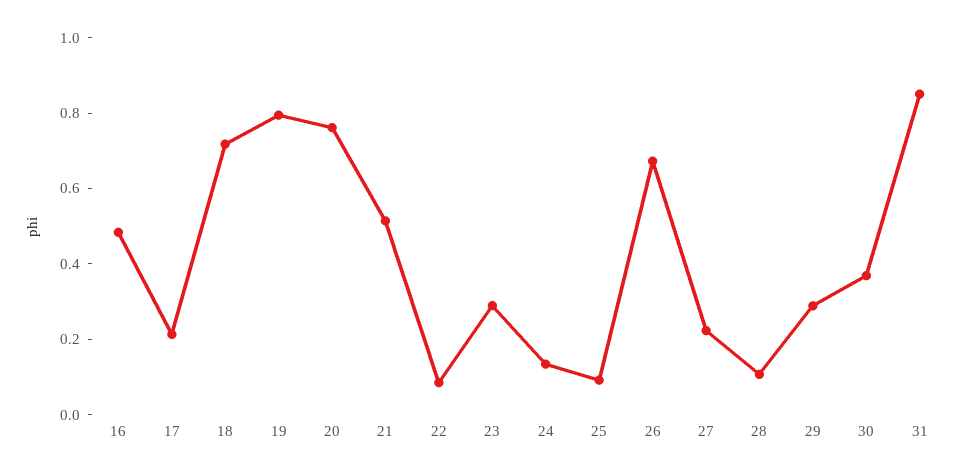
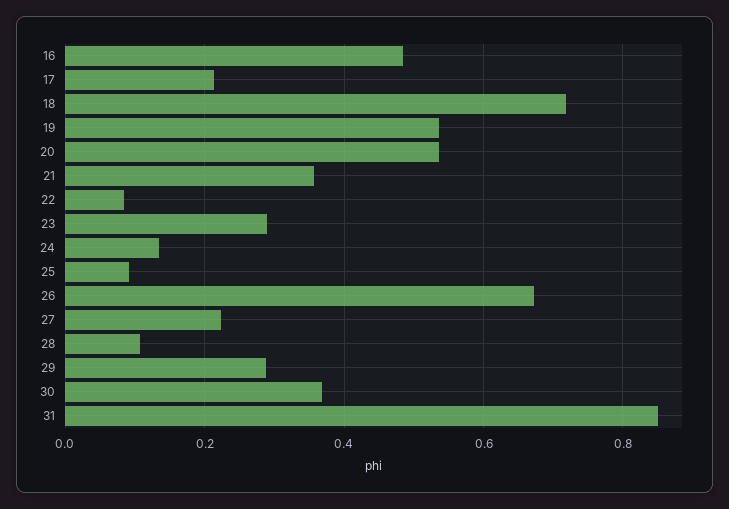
  {
    "16": 0.48,
    "17": 0.22,
    "18": 0.72,
-   "19": 0.8,
+   "19": 0.54,
-   "20": 0.75,
+   "20": 0.54,
-   "21": 0.5,
+   "21": 0.36,
    "22": 0.08,
    "23": 0.28,
    "24": 0.14,
    "25": 0.1,
    "26": 0.68,
    "27": 0.22,
    "28": 0.1,
    "29": 0.28,
    "30": 0.36,
    "31": 0.86
  }

